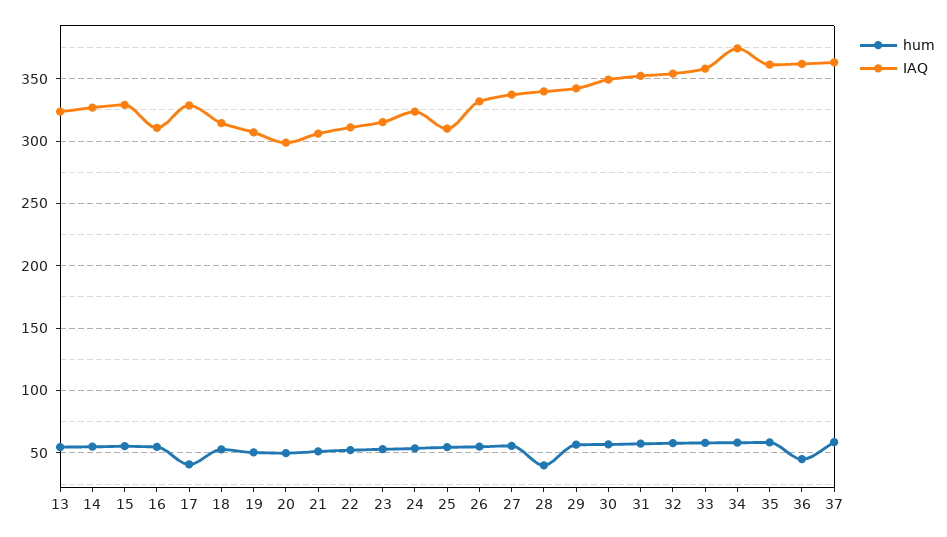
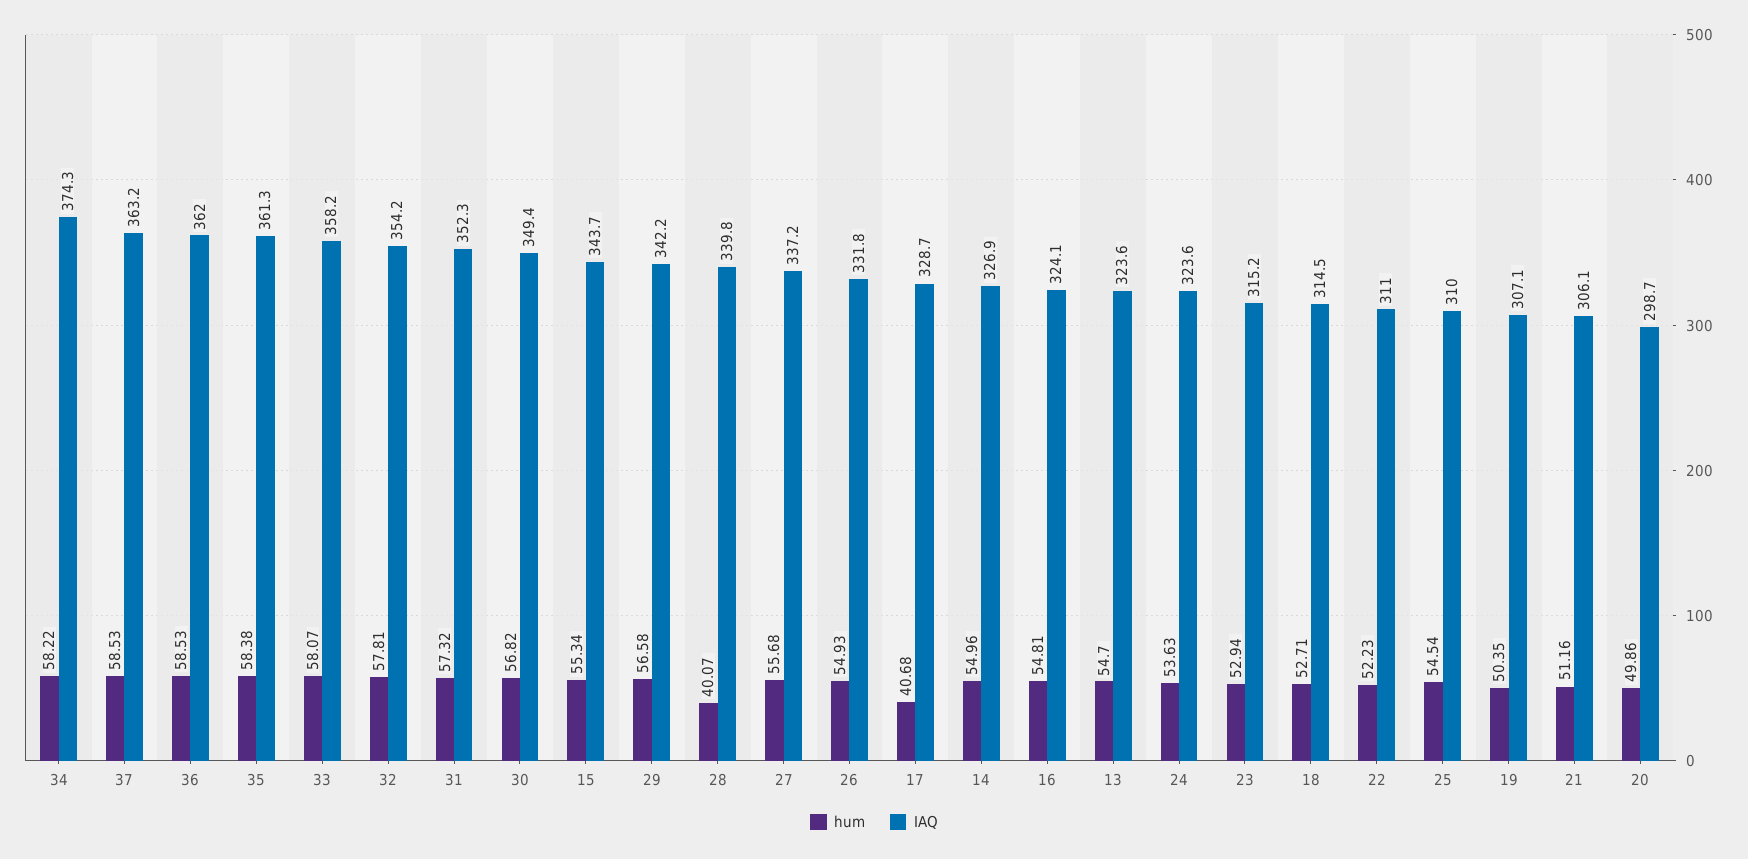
  {
    "hum": {
      "13": 54.7,
      "14": 54.96,
      "15": 55.34,
      "16": 54.81,
      "17": 40.68,
      "18": 52.71,
      "19": 50.35,
      "20": 49.86,
      "21": 51.16,
      "22": 52.23,
      "23": 52.94,
      "24": 53.63,
      "25": 54.54,
      "26": 54.93,
      "27": 55.68,
      "28": 40.07,
      "29": 56.58,
      "30": 56.82,
      "31": 57.32,
      "32": 57.81,
      "33": 58.07,
      "34": 58.22,
      "35": 58.38,
-     "36": 45,
+     "36": 58.53,
      "37": 58.53
    },
    "IAQ": {
      "13": 323.6,
      "14": 326.9,
-     "15": 330,
+     "15": 343.7,
-     "16": 310,
+     "16": 324.1,
      "17": 328.7,
      "18": 314.5,
      "19": 307.1,
      "20": 298.7,
      "21": 306.1,
      "22": 311,
      "23": 315.2,
      "24": 323.6,
      "25": 310,
      "26": 331.8,
      "27": 337.2,
      "28": 339.8,
      "29": 342.2,
      "30": 349.4,
      "31": 352.3,
      "32": 354.2,
      "33": 358.2,
      "34": 374.3,
      "35": 361.3,
      "36": 362,
      "37": 363.2
    }
  }

